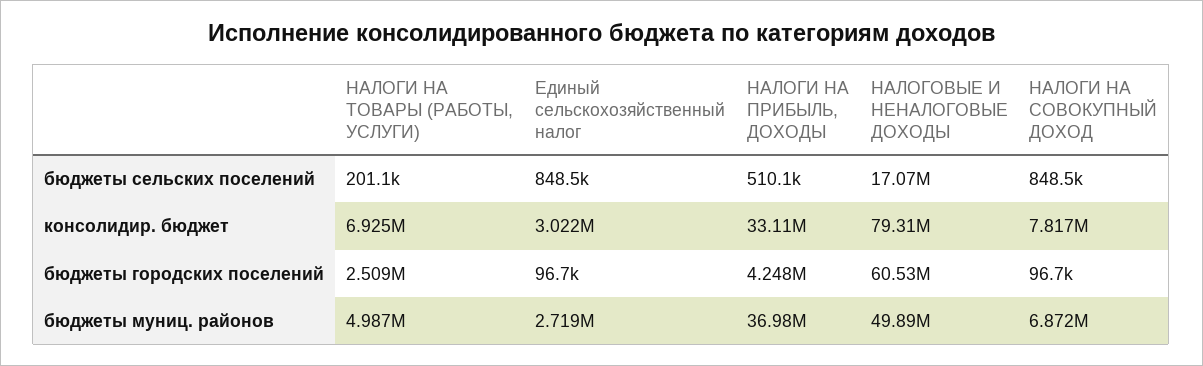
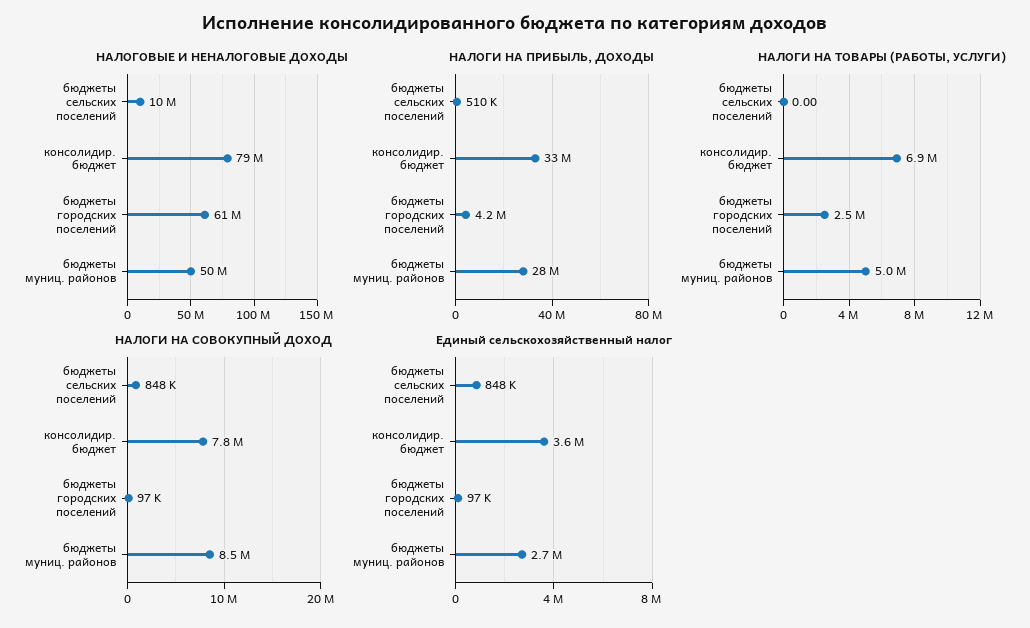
  {
    "НАЛОГИ НА ТОВАРЫ (РАБОТЫ, УСЛУГИ)": {
-     "бюджеты сельских поселений": 201100,
+     "бюджеты сельских поселений": 0,
      "консолидир. бюджет": 6925000,
      "бюджеты городских поселений": 2509000,
      "бюджеты муниц. районов": 4987000
    },
    "Единый сельскохозяйственный налог": {
      "бюджеты сельских поселений": 848500,
-     "консолидир. бюджет": 3022000,
+     "консолидир. бюджет": 3600000,
      "бюджеты городских поселений": 96700,
      "бюджеты муниц. районов": 2719000
    },
    "НАЛОГИ НА ПРИБЫЛЬ, ДОХОДЫ": {
      "бюджеты сельских поселений": 510100,
      "консолидир. бюджет": 33110000,
      "бюджеты городских поселений": 4248000,
-     "бюджеты муниц. районов": 36980000
+     "бюджеты муниц. районов": 28000000
    },
    "НАЛОГОВЫЕ И НЕНАЛОГОВЫЕ ДОХОДЫ": {
-     "бюджеты сельских поселений": 17070000,
+     "бюджеты сельских поселений": 10000000,
      "консолидир. бюджет": 79310000,
      "бюджеты городских поселений": 60530000,
      "бюджеты муниц. районов": 49890000
    },
    "НАЛОГИ НА СОВОКУПНЫЙ ДОХОД": {
      "бюджеты сельских поселений": 848500,
      "консолидир. бюджет": 7817000,
      "бюджеты городских поселений": 96700,
-     "бюджеты муниц. районов": 6872000
+     "бюджеты муниц. районов": 8500000
    }
  }

